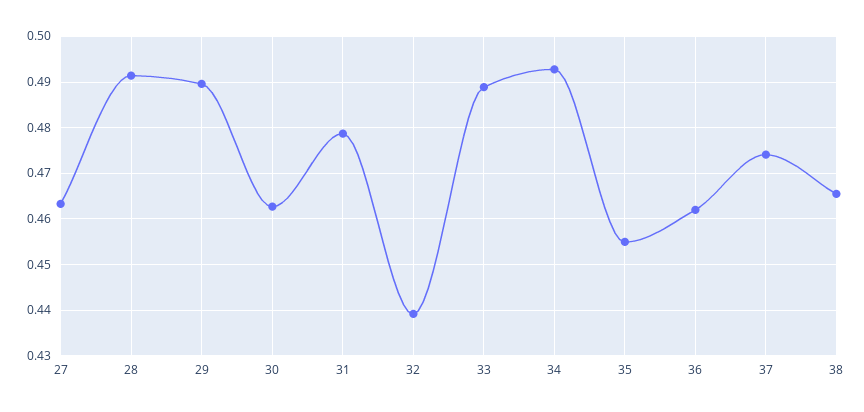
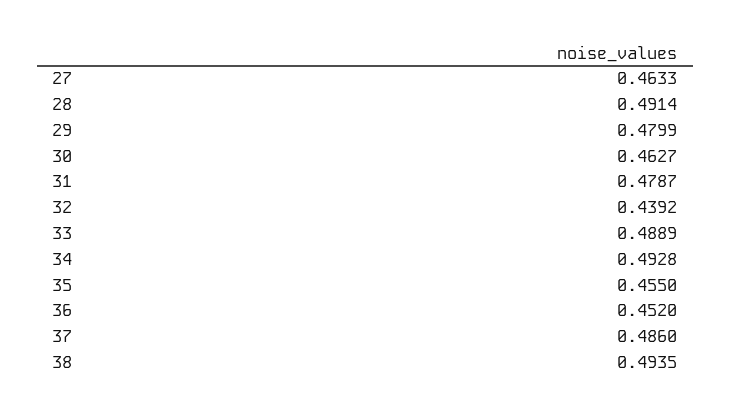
  {
    "27": 0.4633,
    "28": 0.4914,
-   "29": 0.49,
+   "29": 0.4799,
    "30": 0.4627,
    "31": 0.4787,
    "32": 0.4392,
    "33": 0.4889,
    "34": 0.4928,
    "35": 0.455,
-   "36": 0.462,
+   "36": 0.452,
-   "37": 0.474,
+   "37": 0.486,
-   "38": 0.466
+   "38": 0.4935
  }

